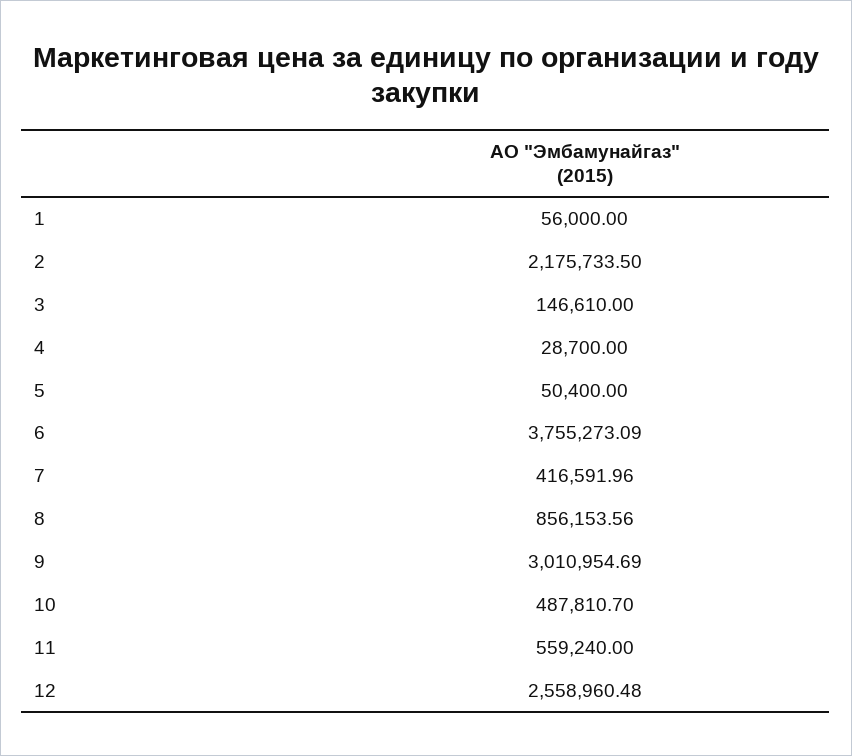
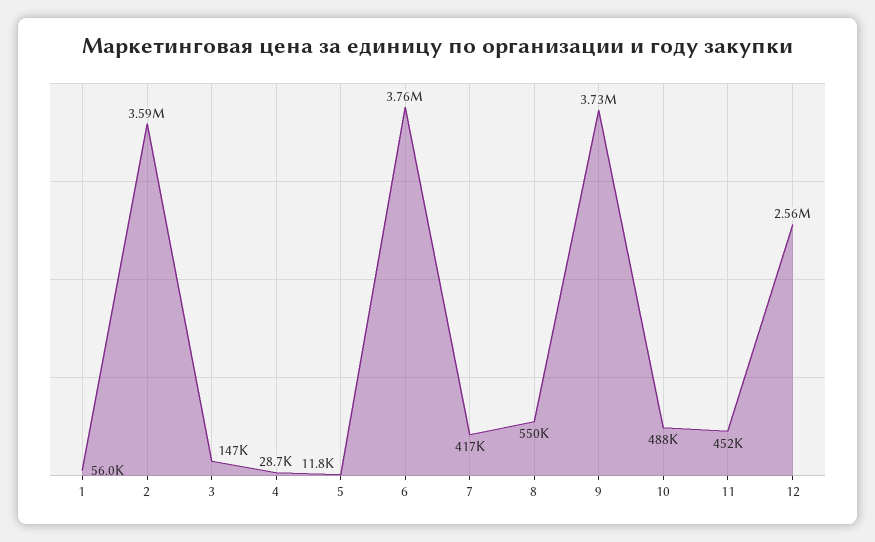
  {
    "1": 56000,
-   "2": 2175733.5,
+   "2": 3590000,
    "3": 146610,
    "4": 28700,
-   "5": 50400,
+   "5": 11800,
    "6": 3755273.09,
    "7": 416591.96,
-   "8": 856153.56,
+   "8": 550000,
-   "9": 3010954.69,
+   "9": 3730000,
    "10": 487810.7,
-   "11": 559240,
+   "11": 452000,
    "12": 2558960.48
  }

